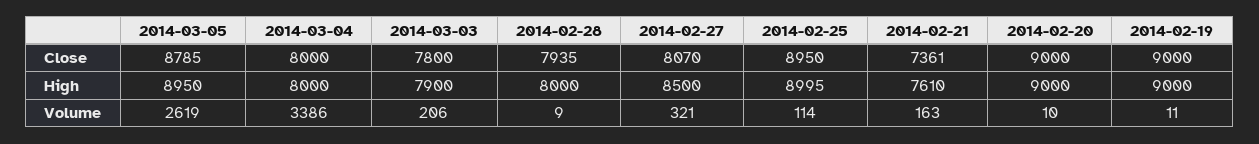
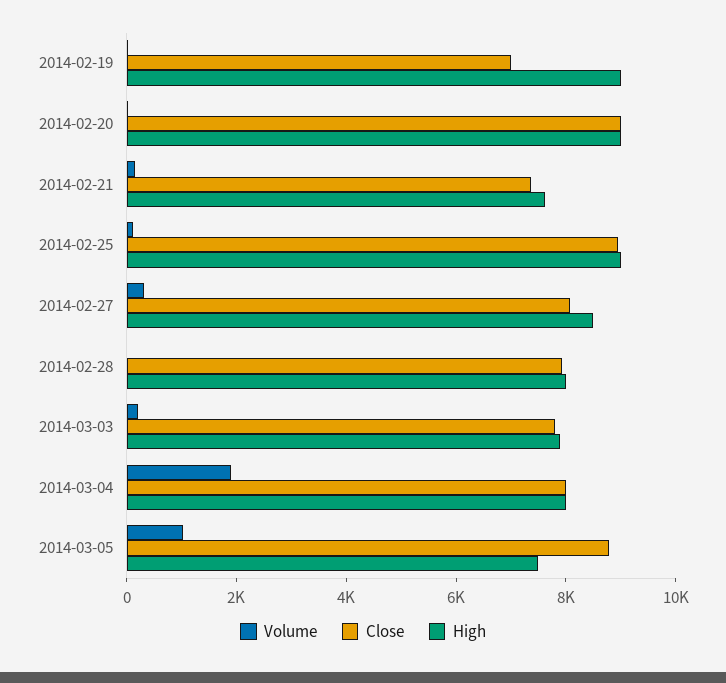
  {
    "Close": {
      "2014-03-05": 8785,
      "2014-03-04": 8000,
      "2014-03-03": 7800,
      "2014-02-28": 7935,
      "2014-02-27": 8070,
      "2014-02-25": 8950,
      "2014-02-21": 7361,
      "2014-02-20": 9000,
-     "2014-02-19": 9000
+     "2014-02-19": 7000
    },
    "High": {
-     "2014-03-05": 8950,
+     "2014-03-05": 7500,
      "2014-03-04": 8000,
      "2014-03-03": 7900,
      "2014-02-28": 8000,
      "2014-02-27": 8500,
      "2014-02-25": 8995,
      "2014-02-21": 7610,
      "2014-02-20": 9000,
      "2014-02-19": 9000
    },
    "Volume": {
-     "2014-03-05": 2619,
+     "2014-03-05": 1000,
-     "2014-03-04": 3386,
+     "2014-03-04": 2000,
      "2014-03-03": 206,
      "2014-02-28": 9,
      "2014-02-27": 321,
      "2014-02-25": 114,
      "2014-02-21": 163,
      "2014-02-20": 10,
      "2014-02-19": 11
    }
  }

